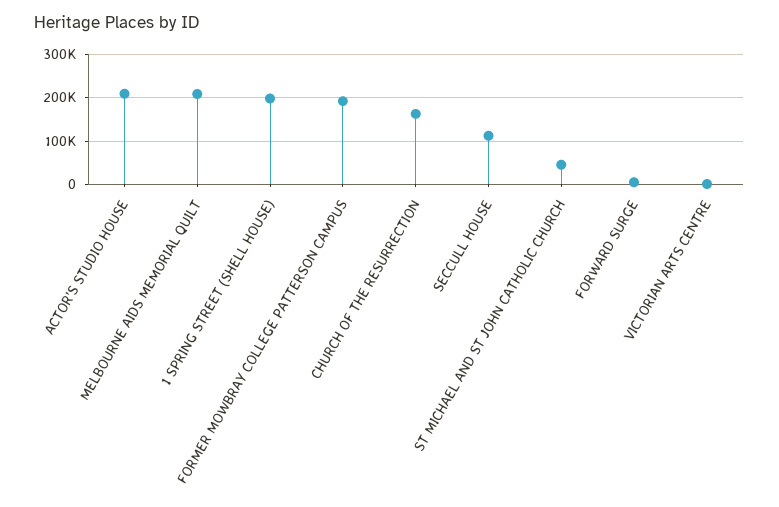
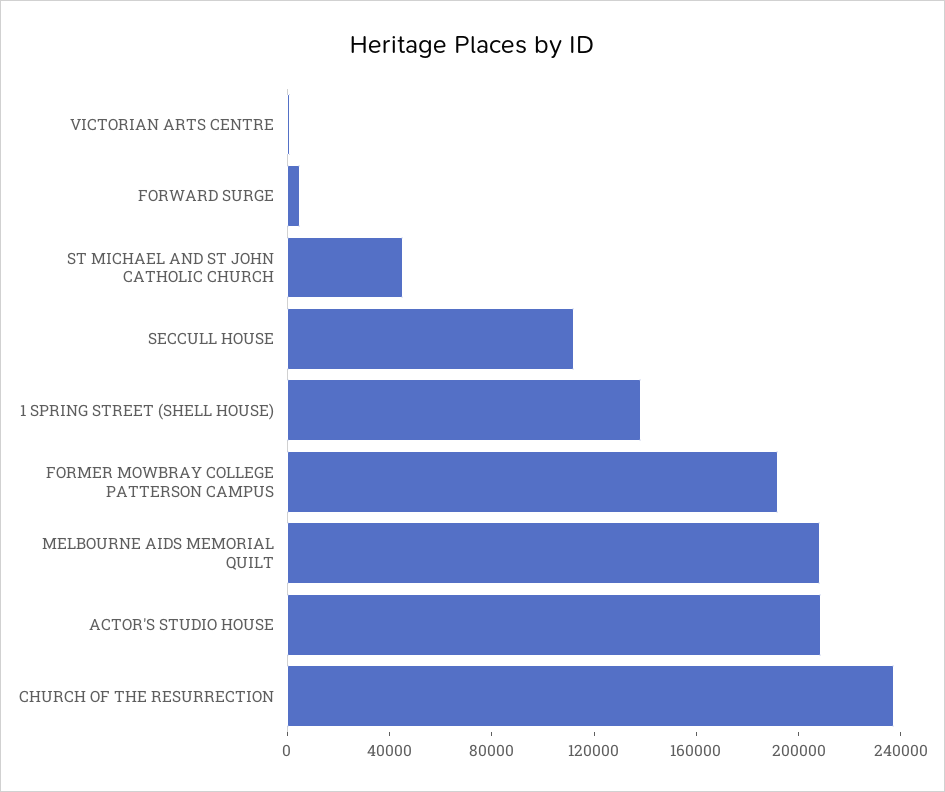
  {
    "ACTOR'S STUDIO HOUSE": 210000,
    "MELBOURNE AIDS MEMORIAL QUILT": 210000,
-   "1 SPRING STREET (SHELL HOUSE)": 200000,
+   "1 SPRING STREET (SHELL HOUSE)": 140000,
    "FORMER MOWBRAY COLLEGE PATTERSON CAMPUS": 190000,
-   "CHURCH OF THE RESURRECTION": 160000,
+   "CHURCH OF THE RESURRECTION": 240000,
    "SECCULL HOUSE": 110000,
    "ST MICHAEL AND ST JOHN CATHOLIC CHURCH": 50000,
    "FORWARD SURGE": 10000,
    "VICTORIAN ARTS CENTRE": 0
  }

